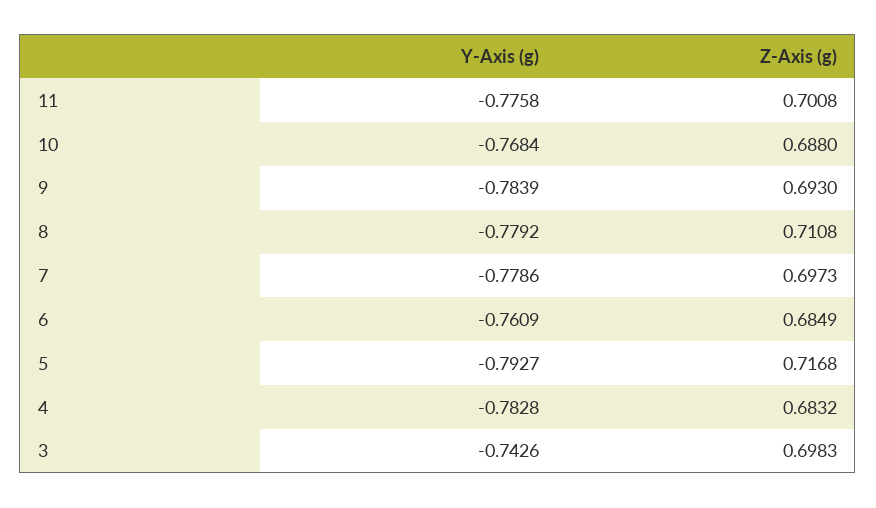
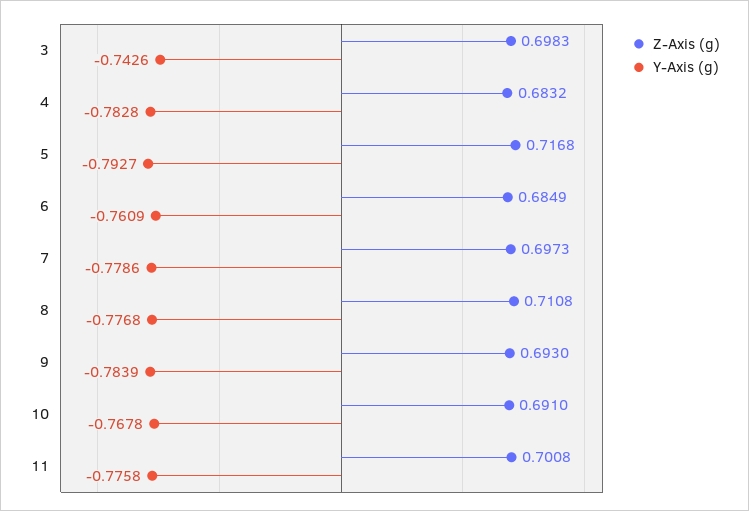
  {
    "Y-Axis (g)": {
      "11": -0.7758,
-     "10": -0.7684,
+     "10": -0.7678,
      "9": -0.7839,
-     "8": -0.7792,
+     "8": -0.7768,
      "7": -0.7786,
      "6": -0.7609,
      "5": -0.7927,
      "4": -0.7828,
      "3": -0.7426
    },
    "Z-Axis (g)": {
      "11": 0.7008,
-     "10": 0.688,
+     "10": 0.691,
      "9": 0.693,
      "8": 0.7108,
      "7": 0.6973,
      "6": 0.6849,
      "5": 0.7168,
      "4": 0.6832,
      "3": 0.6983
    }
  }

